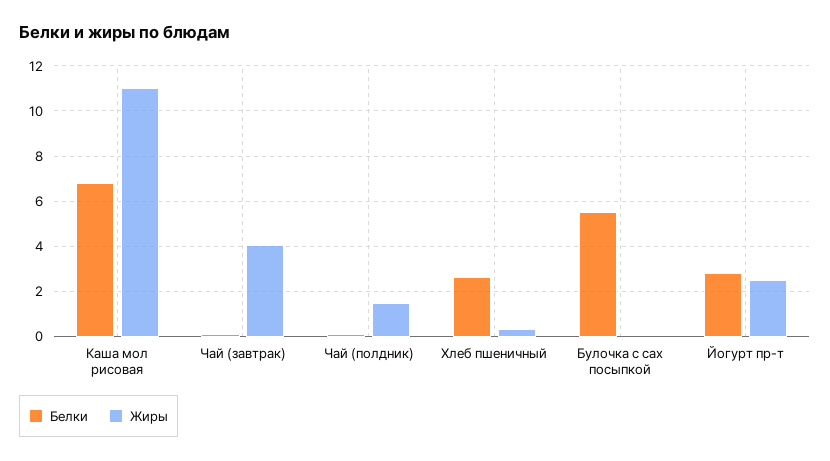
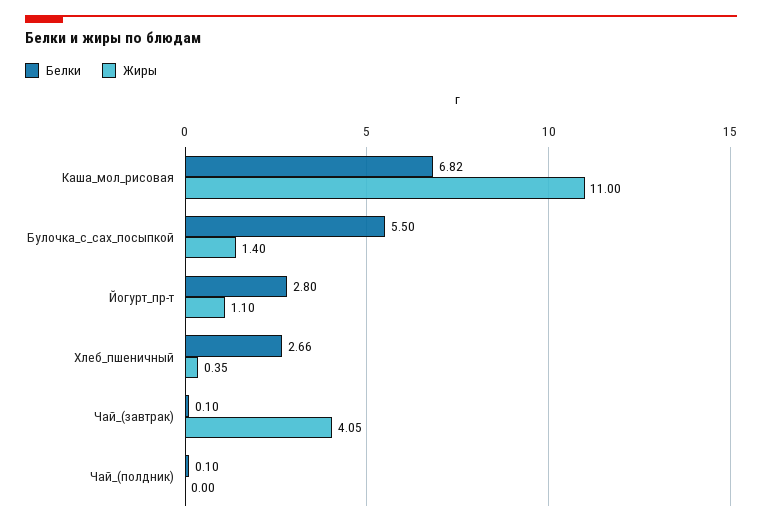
  {
    "Белки": {
      "Каша мол рисовая": 6.82,
      "Чай (завтрак)": 0.1,
      "Чай (полдник)": 0.1,
      "Хлеб пшеничный": 2.66,
      "Булочка с сах посыпкой": 5.5,
      "Йогурт пр-т": 2.8
    },
    "Жиры": {
      "Каша мол рисовая": 11,
      "Чай (завтрак)": 4.05,
-     "Чай (полдник)": 1.5,
+     "Чай (полдник)": 0,
      "Хлеб пшеничный": 0.35,
-     "Булочка с сах посыпкой": 0,
+     "Булочка с сах посыпкой": 1.4,
-     "Йогурт пр-т": 2.5
+     "Йогурт пр-т": 1.1
    }
  }

